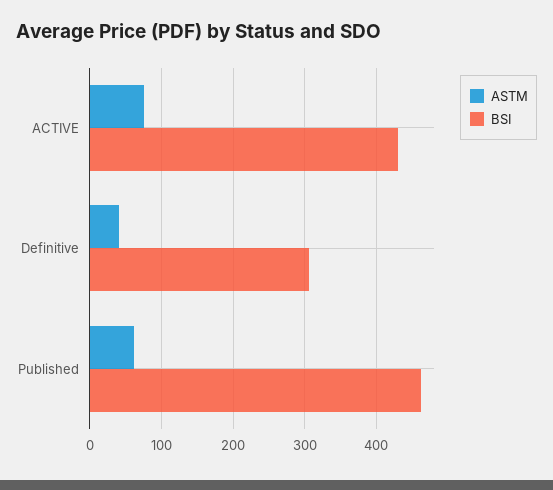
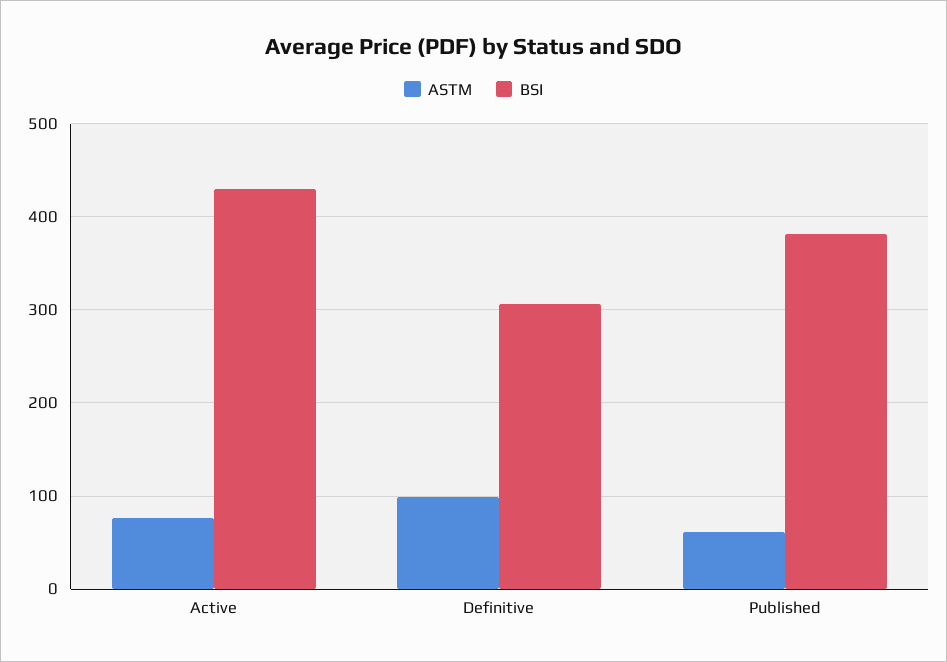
  {
    "ASTM": {
      "ACTIVE": 80,
-     "Definitive": 40,
+     "Definitive": 100,
      "Published": 60
    },
    "BSI": {
      "ACTIVE": 430,
      "Definitive": 310,
-     "Published": 460
+     "Published": 380
    }
  }

